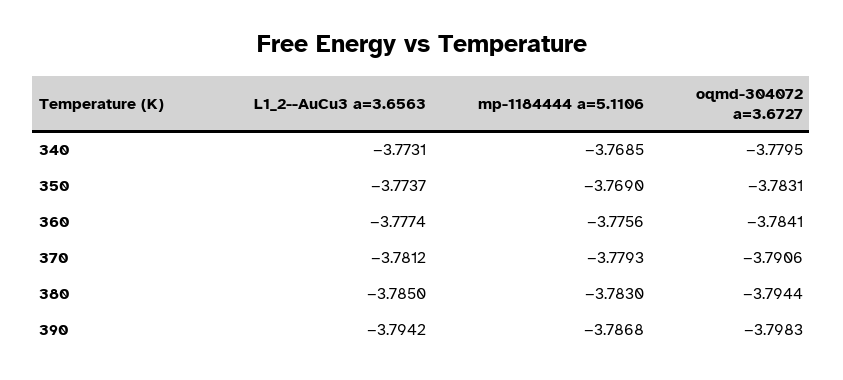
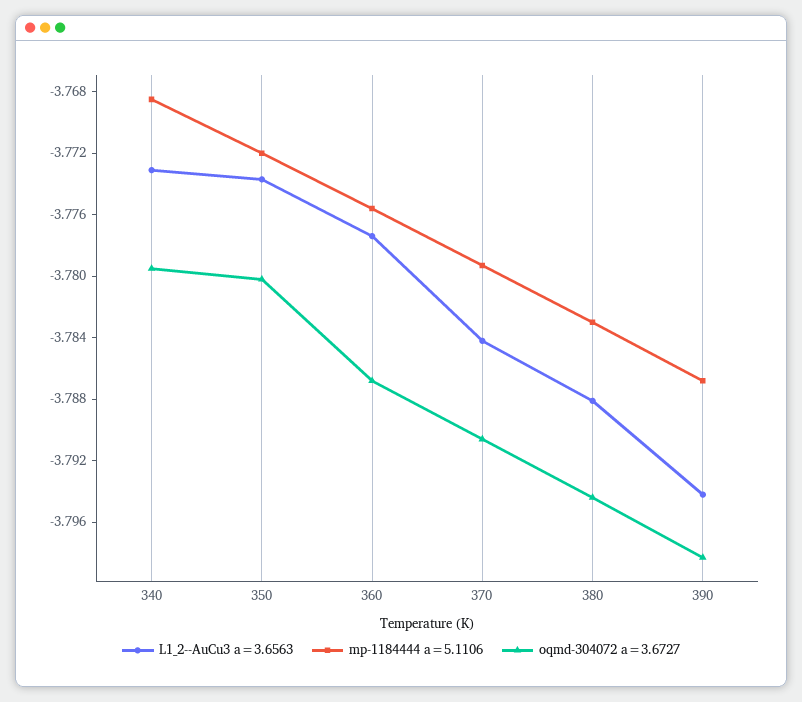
  {
    "L1_2--AuCu3 a=3.6563": {
      "340": -3.7731,
      "350": -3.7737,
      "360": -3.7774,
-     "370": -3.7812,
+     "370": -3.784,
-     "380": -3.785,
+     "380": -3.788,
      "390": -3.7942
    },
    "mp-1184444 a=5.1106": {
      "340": -3.7685,
-     "350": -3.769,
+     "350": -3.772,
      "360": -3.7756,
      "370": -3.7793,
      "380": -3.783,
      "390": -3.7868
    },
    "oqmd-304072 a=3.6727": {
      "340": -3.7795,
-     "350": -3.7831,
+     "350": -3.78,
-     "360": -3.7841,
+     "360": -3.787,
      "370": -3.7906,
      "380": -3.7944,
      "390": -3.7983
    }
  }

